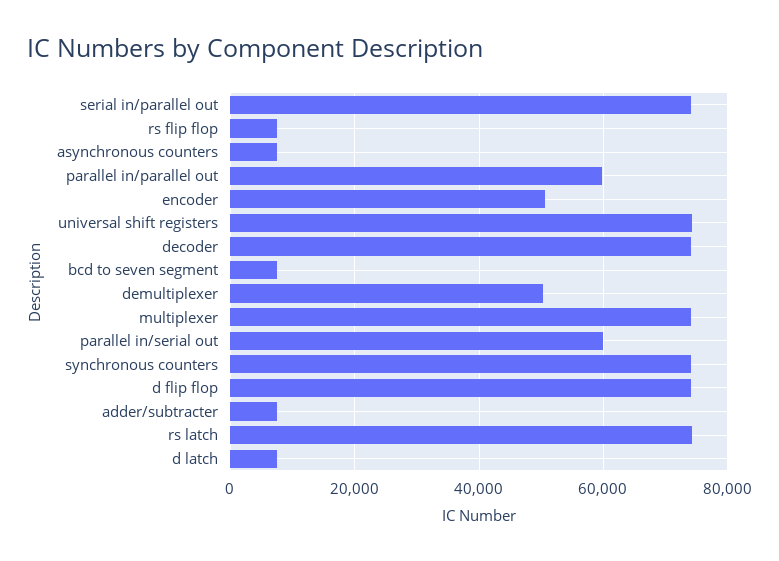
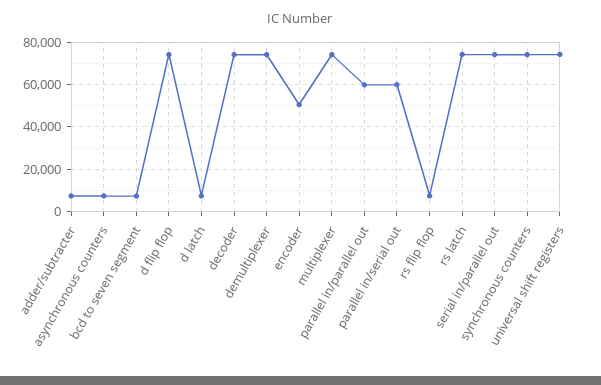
  {
    "serial in/parallel out": 74000,
    "rs flip flop": 8000,
    "asynchronous counters": 8000,
    "parallel in/parallel out": 60000,
    "encoder": 50000,
    "universal shift registers": 74000,
    "decoder": 74000,
    "bcd to seven segment": 8000,
-   "demultiplexer": 50000,
+   "demultiplexer": 75000,
    "multiplexer": 74000,
    "parallel in/serial out": 60000,
    "synchronous counters": 74000,
    "d flip flop": 74000,
    "adder/subtracter": 8000,
    "rs latch": 74000,
    "d latch": 8000
  }

